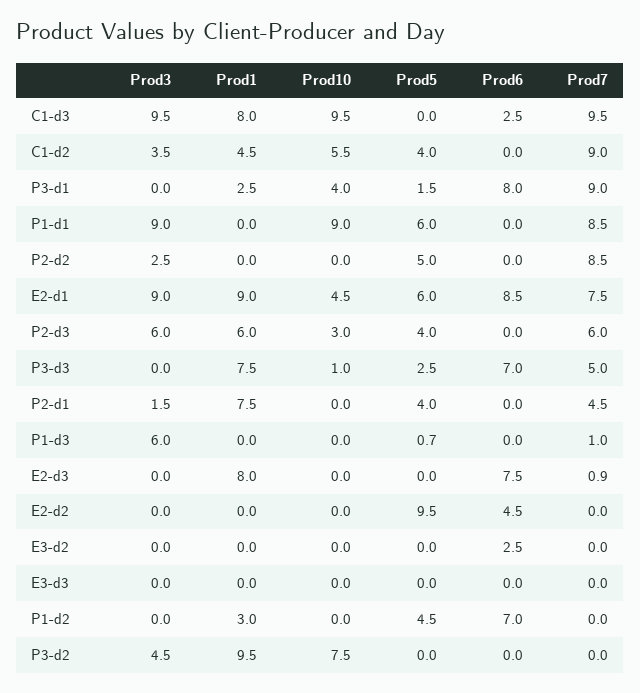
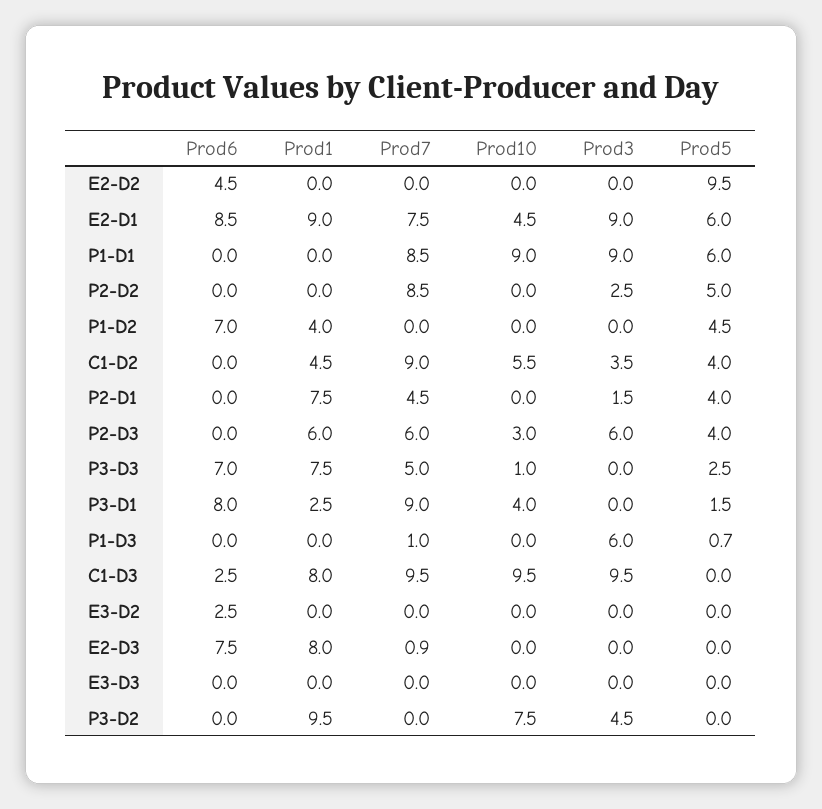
  {
    "Prod3": {
      "C1-d3": 9.5,
      "C1-d2": 3.5,
      "P3-d1": 0,
      "P1-d1": 9,
      "P2-d2": 2.5,
      "E2-d1": 9,
      "P2-d3": 6,
      "P3-d3": 0,
      "P2-d1": 1.5,
      "P1-d3": 6,
      "E2-d3": 0,
      "E2-d2": 0,
      "E3-d2": 0,
      "E3-d3": 0,
      "P1-d2": 0,
      "P3-d2": 4.5
    },
    "Prod1": {
      "C1-d3": 8,
      "C1-d2": 4.5,
      "P3-d1": 2.5,
      "P1-d1": 0,
      "P2-d2": 0,
      "E2-d1": 9,
      "P2-d3": 6,
      "P3-d3": 7.5,
      "P2-d1": 7.5,
      "P1-d3": 0,
      "E2-d3": 8,
      "E2-d2": 0,
      "E3-d2": 0,
      "E3-d3": 0,
-     "P1-d2": 3,
+     "P1-d2": 4,
      "P3-d2": 9.5
    },
    "Prod10": {
      "C1-d3": 9.5,
      "C1-d2": 5.5,
      "P3-d1": 4,
      "P1-d1": 9,
      "P2-d2": 0,
      "E2-d1": 4.5,
      "P2-d3": 3,
      "P3-d3": 1,
      "P2-d1": 0,
      "P1-d3": 0,
      "E2-d3": 0,
      "E2-d2": 0,
      "E3-d2": 0,
      "E3-d3": 0,
      "P1-d2": 0,
      "P3-d2": 7.5
    },
    "Prod5": {
      "C1-d3": 0,
      "C1-d2": 4,
      "P3-d1": 1.5,
      "P1-d1": 6,
      "P2-d2": 5,
      "E2-d1": 6,
      "P2-d3": 4,
      "P3-d3": 2.5,
      "P2-d1": 4,
      "P1-d3": 0.7,
      "E2-d3": 0,
      "E2-d2": 9.5,
      "E3-d2": 0,
      "E3-d3": 0,
      "P1-d2": 4.5,
      "P3-d2": 0
    },
    "Prod6": {
      "C1-d3": 2.5,
      "C1-d2": 0,
      "P3-d1": 8,
      "P1-d1": 0,
      "P2-d2": 0,
      "E2-d1": 8.5,
      "P2-d3": 0,
      "P3-d3": 7,
      "P2-d1": 0,
      "P1-d3": 0,
      "E2-d3": 7.5,
      "E2-d2": 4.5,
      "E3-d2": 2.5,
      "E3-d3": 0,
      "P1-d2": 7,
      "P3-d2": 0
    },
    "Prod7": {
      "C1-d3": 9.5,
      "C1-d2": 9,
      "P3-d1": 9,
      "P1-d1": 8.5,
      "P2-d2": 8.5,
      "E2-d1": 7.5,
      "P2-d3": 6,
      "P3-d3": 5,
      "P2-d1": 4.5,
      "P1-d3": 1,
      "E2-d3": 0.9,
      "E2-d2": 0,
      "E3-d2": 0,
      "E3-d3": 0,
      "P1-d2": 0,
      "P3-d2": 0
    }
  }

